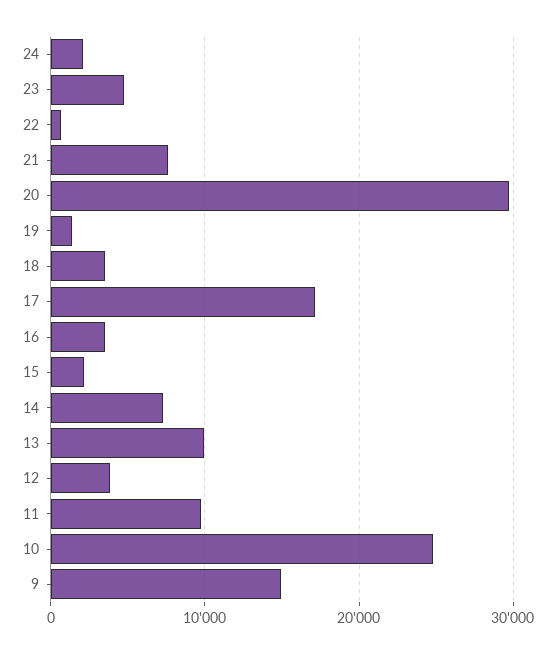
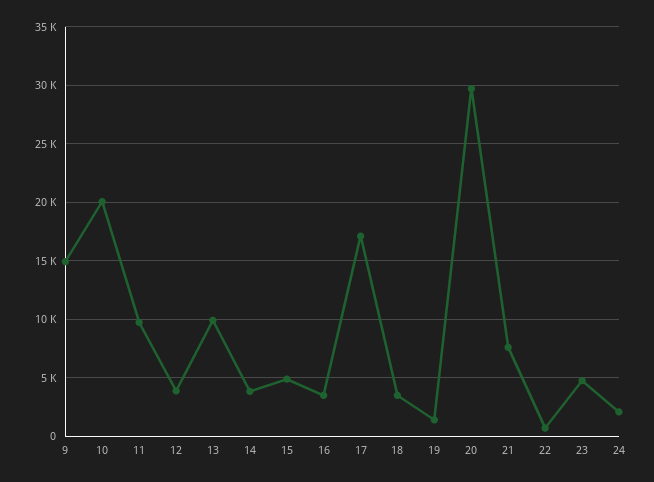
  {
    "24": 2000,
    "23": 5000,
    "22": 1000,
    "21": 8000,
    "20": 30000,
    "19": 1000,
    "18": 3000,
    "17": 17000,
    "16": 3000,
-   "15": 2000,
+   "15": 5000,
-   "14": 7000,
+   "14": 4000,
    "13": 10000,
    "12": 4000,
    "11": 10000,
-   "10": 25000,
+   "10": 20000,
    "9": 15000
  }

